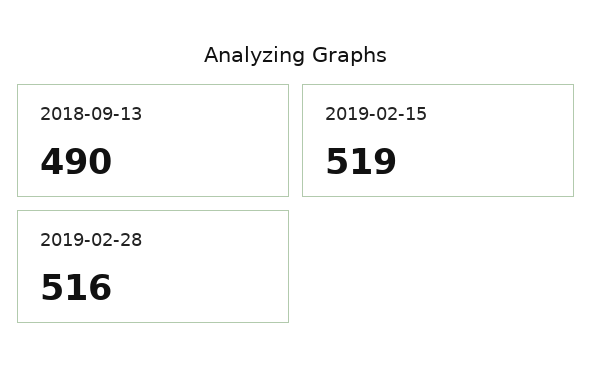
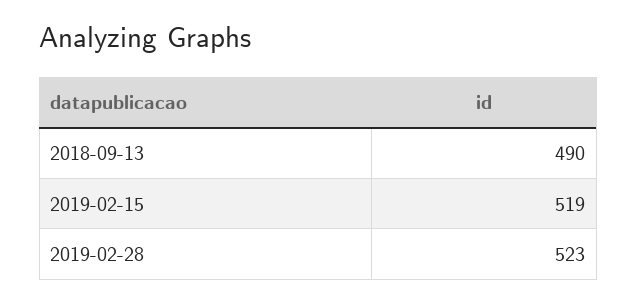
  {
    "2018-09-13": 490,
    "2019-02-15": 519,
-   "2019-02-28": 516
+   "2019-02-28": 523
  }

